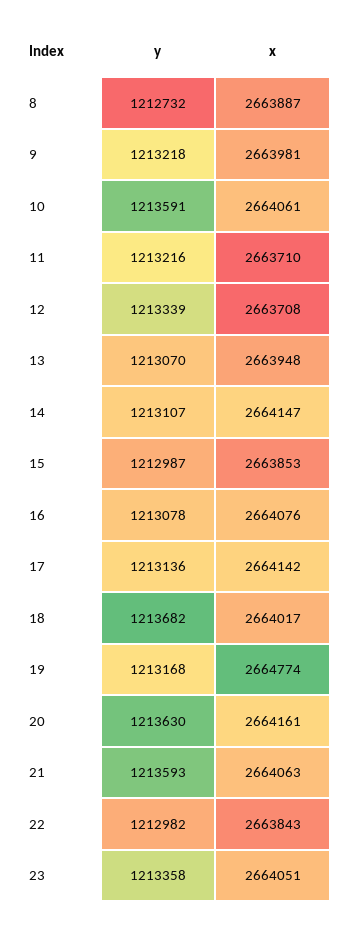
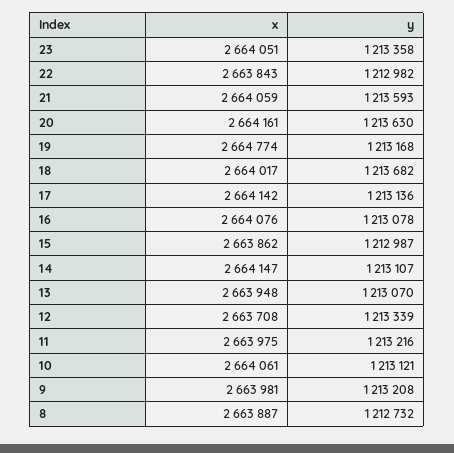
  {
    "y": {
      "8": 1212732,
-     "9": 1213218,
+     "9": 1213208,
-     "10": 1213591,
+     "10": 1213121,
      "11": 1213216,
      "12": 1213339,
      "13": 1213070,
      "14": 1213107,
      "15": 1212987,
      "16": 1213078,
      "17": 1213136,
      "18": 1213682,
      "19": 1213168,
      "20": 1213630,
      "21": 1213593,
      "22": 1212982,
      "23": 1213358
    },
    "x": {
      "8": 2663887,
      "9": 2663981,
      "10": 2664061,
-     "11": 2663710,
+     "11": 2663975,
      "12": 2663708,
      "13": 2663948,
      "14": 2664147,
-     "15": 2663853,
+     "15": 2663862,
      "16": 2664076,
      "17": 2664142,
      "18": 2664017,
      "19": 2664774,
      "20": 2664161,
-     "21": 2664063,
+     "21": 2664059,
      "22": 2663843,
      "23": 2664051
    }
  }

